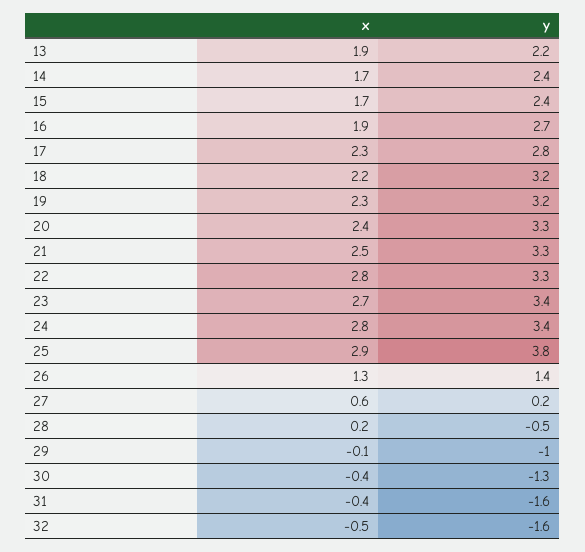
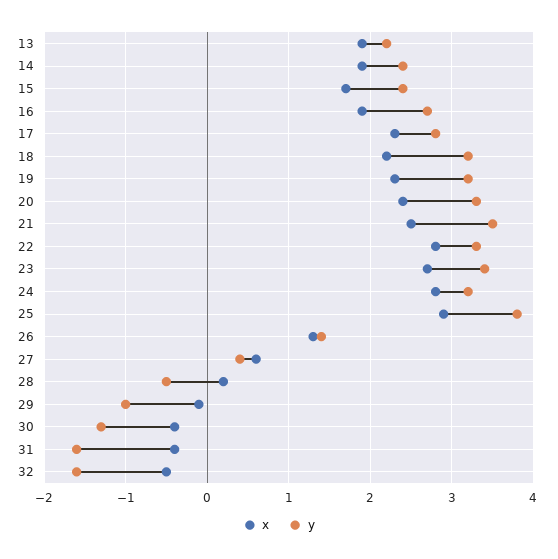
  {
    "x": {
      "13": 1.9,
-     "14": 1.7,
+     "14": 1.9,
      "15": 1.7,
      "16": 1.9,
      "17": 2.3,
      "18": 2.2,
      "19": 2.3,
      "20": 2.4,
      "21": 2.5,
      "22": 2.8,
      "23": 2.7,
      "24": 2.8,
      "25": 2.9,
      "26": 1.3,
      "27": 0.6,
      "28": 0.2,
      "29": -0.1,
      "30": -0.4,
      "31": -0.4,
      "32": -0.5
    },
    "y": {
      "13": 2.2,
      "14": 2.4,
      "15": 2.4,
      "16": 2.7,
      "17": 2.8,
      "18": 3.2,
      "19": 3.2,
      "20": 3.3,
-     "21": 3.3,
+     "21": 3.5,
      "22": 3.3,
      "23": 3.4,
-     "24": 3.4,
+     "24": 3.2,
      "25": 3.8,
      "26": 1.4,
-     "27": 0.2,
+     "27": 0.4,
      "28": -0.5,
      "29": -1,
      "30": -1.3,
      "31": -1.6,
      "32": -1.6
    }
  }

